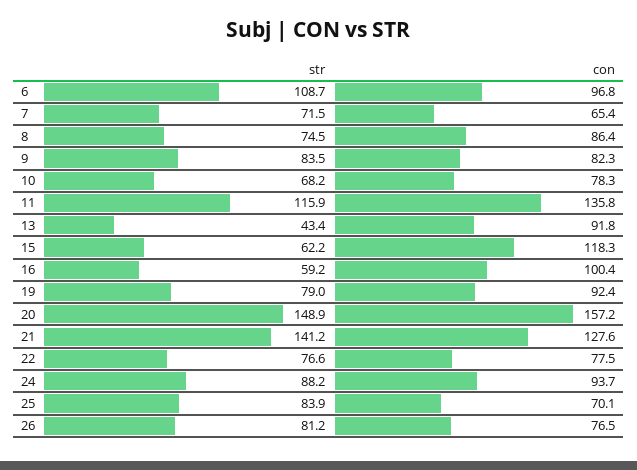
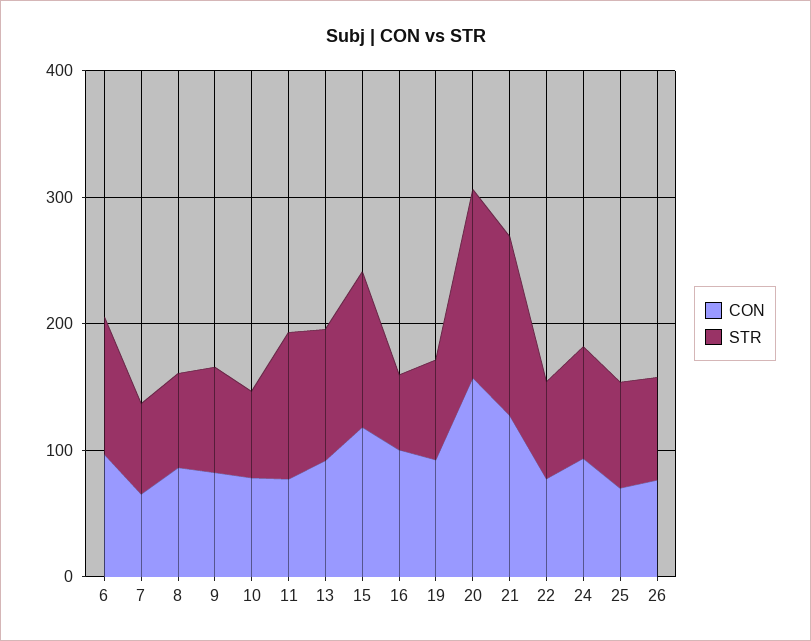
  {
    "str": {
      "6": 108.7,
      "7": 71.5,
      "8": 74.5,
      "9": 83.5,
      "10": 68.2,
      "11": 115.9,
-     "13": 43.4,
+     "13": 100,
-     "15": 62.2,
+     "15": 120,
      "16": 59.2,
      "19": 79,
      "20": 148.9,
      "21": 141.2,
      "22": 76.6,
      "24": 88.2,
      "25": 83.9,
      "26": 81.2
    },
    "con": {
      "6": 96.8,
      "7": 65.4,
      "8": 86.4,
      "9": 82.3,
      "10": 78.3,
-     "11": 135.8,
+     "11": 80,
      "13": 91.8,
      "15": 118.3,
      "16": 100.4,
      "19": 92.4,
      "20": 157.2,
      "21": 127.6,
      "22": 77.5,
      "24": 93.7,
      "25": 70.1,
      "26": 76.5
    }
  }

